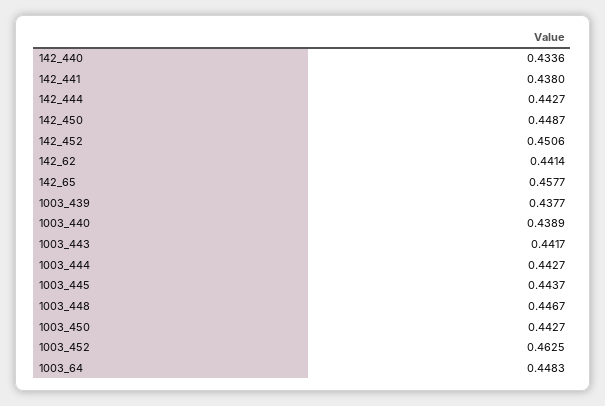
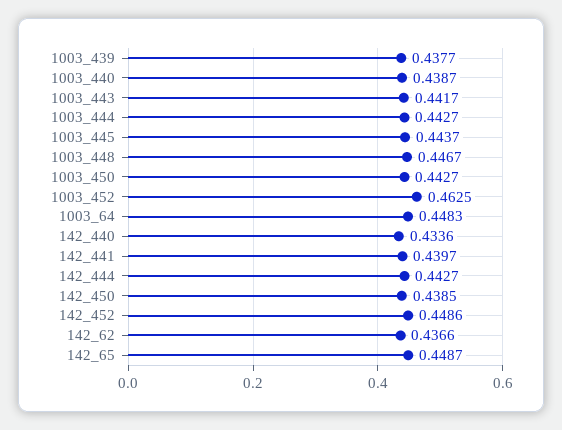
  {
    "142_440": 0.4336,
-   "142_441": 0.438,
+   "142_441": 0.4397,
    "142_444": 0.4427,
-   "142_450": 0.4487,
+   "142_450": 0.4385,
-   "142_452": 0.4506,
+   "142_452": 0.4486,
-   "142_62": 0.4414,
+   "142_62": 0.4366,
-   "142_65": 0.4577,
+   "142_65": 0.4487,
    "1003_439": 0.4377,
-   "1003_440": 0.4389,
+   "1003_440": 0.4387,
    "1003_443": 0.4417,
    "1003_444": 0.4427,
    "1003_445": 0.4437,
    "1003_448": 0.4467,
    "1003_450": 0.4427,
    "1003_452": 0.4625,
    "1003_64": 0.4483
  }

